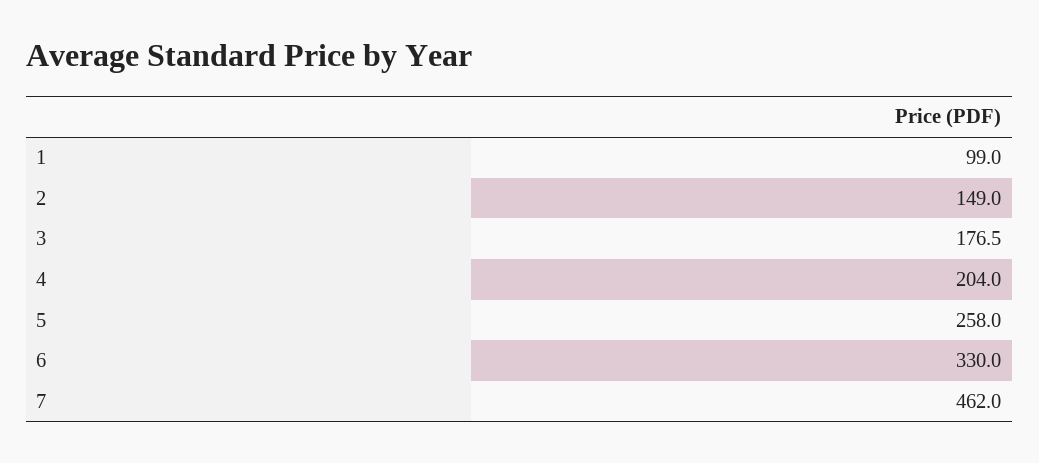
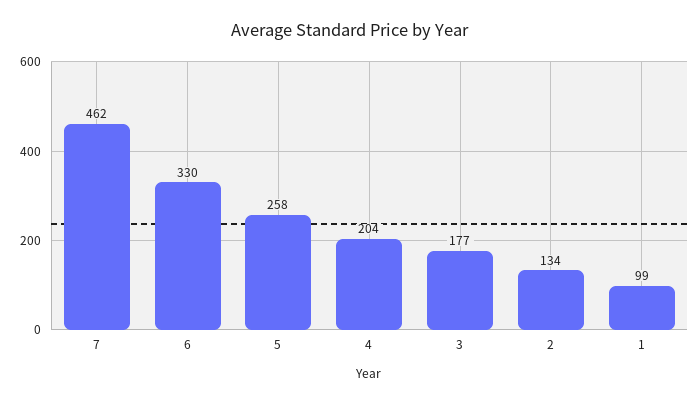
  {
    "1": 99,
-   "2": 149,
+   "2": 134,
    "3": 176.5,
    "4": 204,
    "5": 258,
    "6": 330,
    "7": 462
  }

